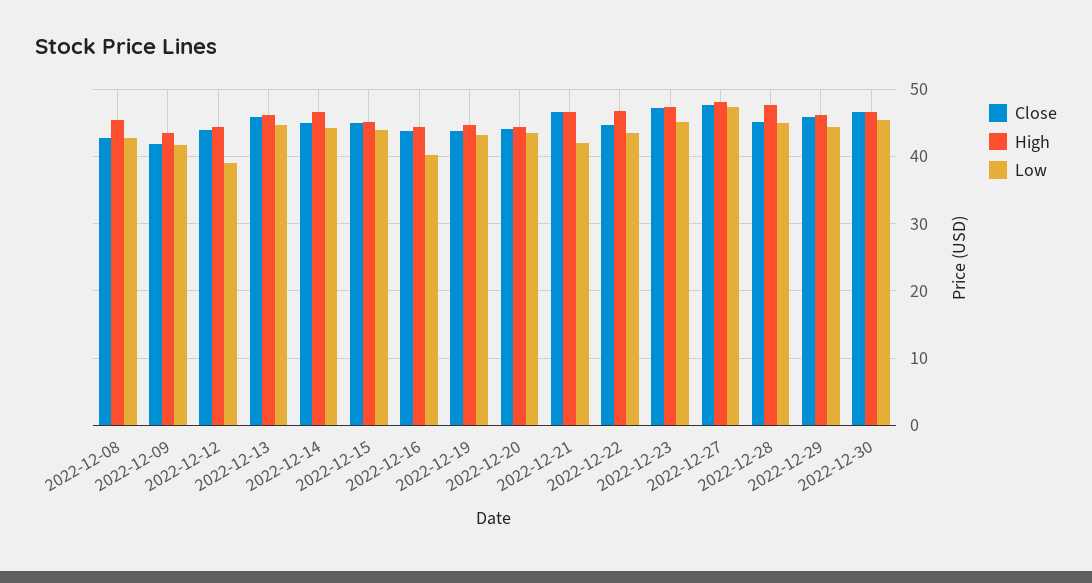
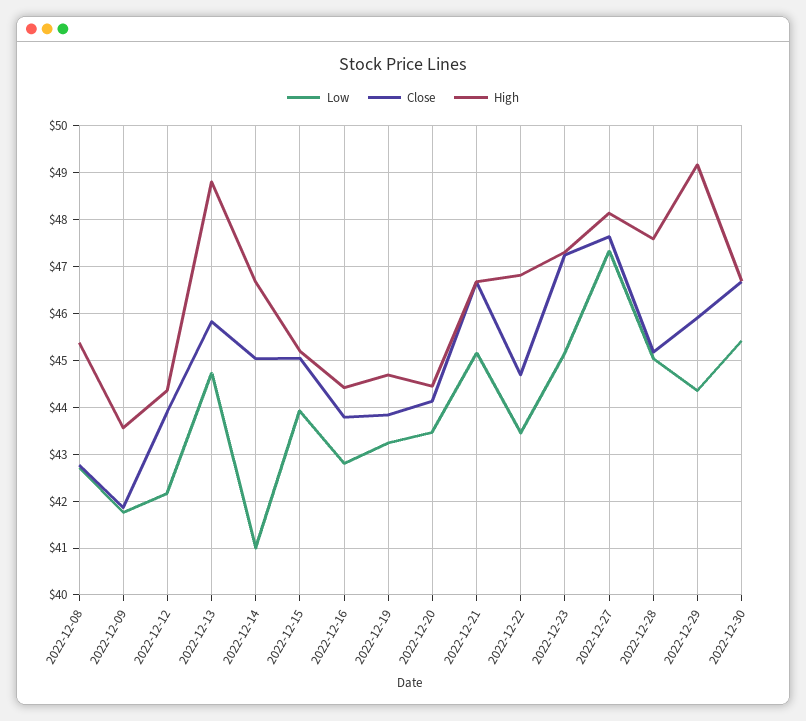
  {
    "Close": {
      "2022-12-08": 42.8,
      "2022-12-09": 41.8,
      "2022-12-12": 44,
      "2022-12-13": 45.8,
      "2022-12-14": 45,
      "2022-12-15": 45,
      "2022-12-16": 43.8,
      "2022-12-19": 43.8,
      "2022-12-20": 44.2,
      "2022-12-21": 46.6,
      "2022-12-22": 44.6,
      "2022-12-23": 47.2,
      "2022-12-27": 47.6,
      "2022-12-28": 45.2,
      "2022-12-29": 46,
      "2022-12-30": 46.6
    },
    "High": {
      "2022-12-08": 45.4,
      "2022-12-09": 43.6,
      "2022-12-12": 44.4,
-     "2022-12-13": 46,
+     "2022-12-13": 48.8,
      "2022-12-14": 46.6,
      "2022-12-15": 45.2,
      "2022-12-16": 44.4,
      "2022-12-19": 44.6,
      "2022-12-20": 44.4,
      "2022-12-21": 46.6,
      "2022-12-22": 46.8,
      "2022-12-23": 47.4,
      "2022-12-27": 48.2,
      "2022-12-28": 47.6,
-     "2022-12-29": 46,
+     "2022-12-29": 49.2,
      "2022-12-30": 46.6
    },
    "Low": {
      "2022-12-08": 42.8,
      "2022-12-09": 41.8,
-     "2022-12-12": 39,
+     "2022-12-12": 42.2,
      "2022-12-13": 44.8,
-     "2022-12-14": 44,
+     "2022-12-14": 41,
      "2022-12-15": 44,
-     "2022-12-16": 40,
+     "2022-12-16": 42.8,
      "2022-12-19": 43.2,
      "2022-12-20": 43.4,
-     "2022-12-21": 42,
+     "2022-12-21": 45.2,
      "2022-12-22": 43.4,
      "2022-12-23": 45.2,
      "2022-12-27": 47.4,
      "2022-12-28": 45,
      "2022-12-29": 44.4,
      "2022-12-30": 45.4
    }
  }

